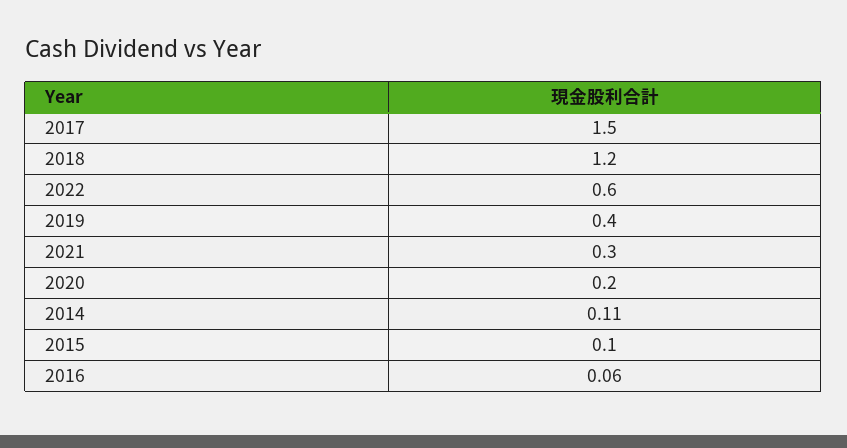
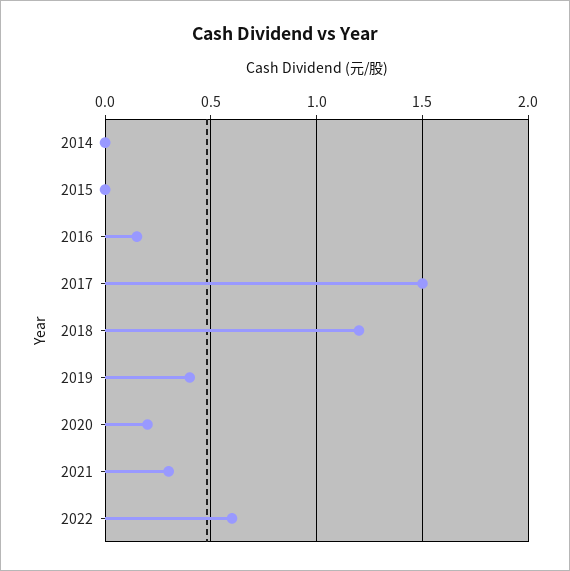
  {
    "2017": 1.5,
    "2018": 1.2,
    "2022": 0.6,
    "2019": 0.4,
    "2021": 0.3,
    "2020": 0.2,
-   "2014": 0.11,
+   "2014": 0,
-   "2015": 0.1,
+   "2015": 0,
-   "2016": 0.06
+   "2016": 0.15
  }

